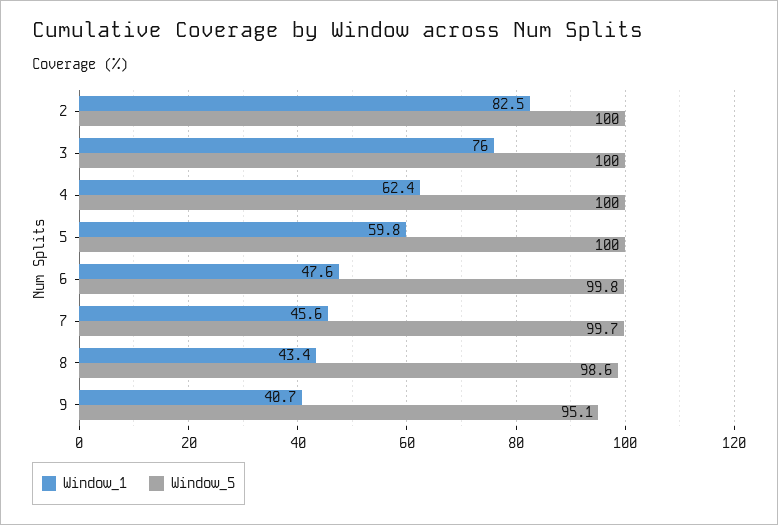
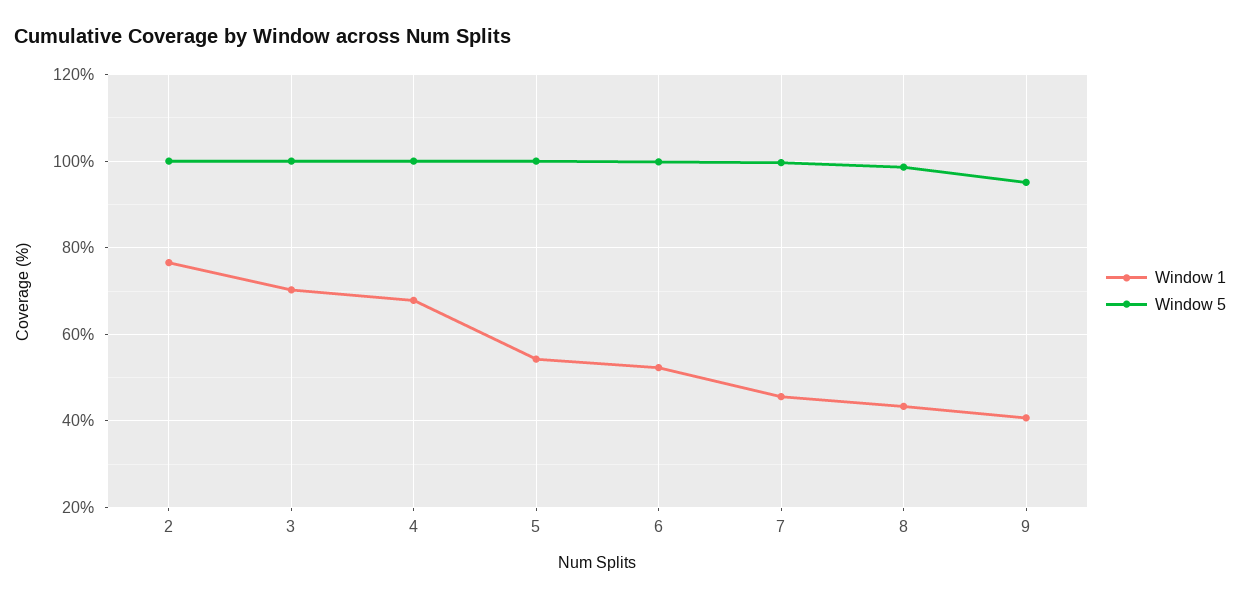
  {
    "Window_1": {
-     "2": 82.5,
+     "2": 76,
-     "3": 76,
+     "3": 70,
-     "4": 62.4,
+     "4": 68,
-     "5": 59.8,
+     "5": 54,
-     "6": 47.6,
+     "6": 52,
      "7": 45.6,
      "8": 43.4,
      "9": 40.7
    },
    "Window_5": {
      "2": 100,
      "3": 100,
      "4": 100,
      "5": 100,
      "6": 99.8,
      "7": 99.7,
      "8": 98.6,
      "9": 95.1
    }
  }

